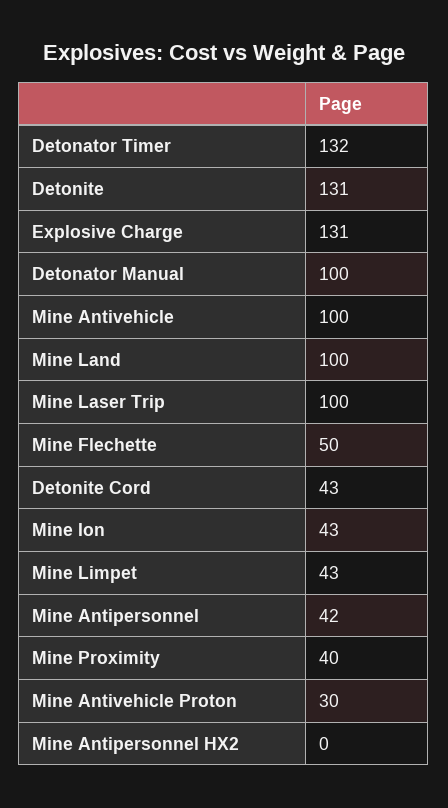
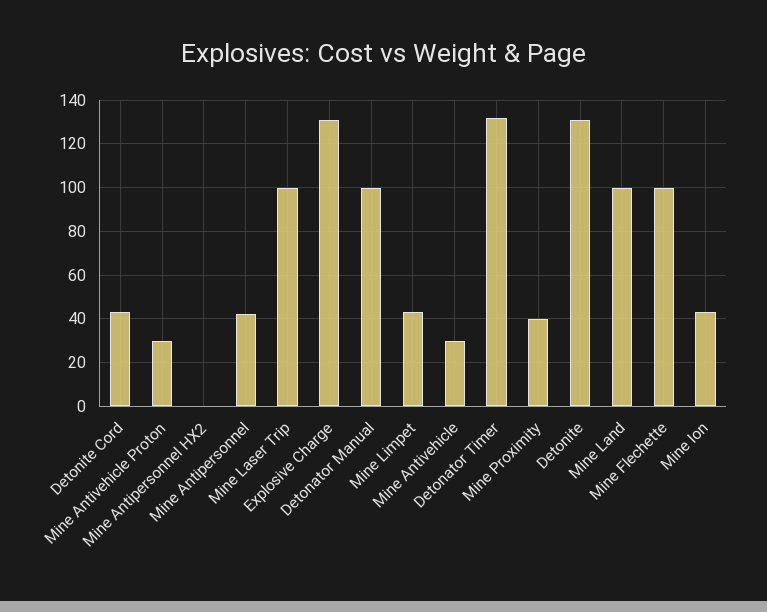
  {
    "Detonator Timer": 132,
    "Detonite": 131,
    "Explosive Charge": 131,
    "Detonator Manual": 100,
-   "Mine Antivehicle": 100,
+   "Mine Antivehicle": 30,
    "Mine Land": 100,
    "Mine Laser Trip": 100,
-   "Mine Flechette": 50,
+   "Mine Flechette": 100,
    "Detonite Cord": 43,
    "Mine Ion": 43,
    "Mine Limpet": 43,
    "Mine Antipersonnel": 42,
    "Mine Proximity": 40,
    "Mine Antivehicle Proton": 30,
    "Mine Antipersonnel HX2": 0
  }

